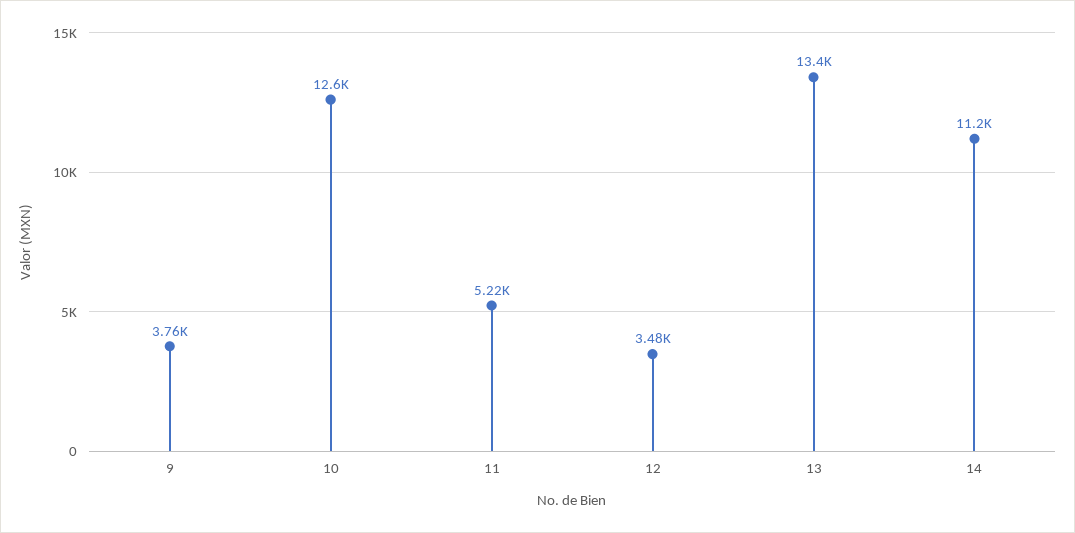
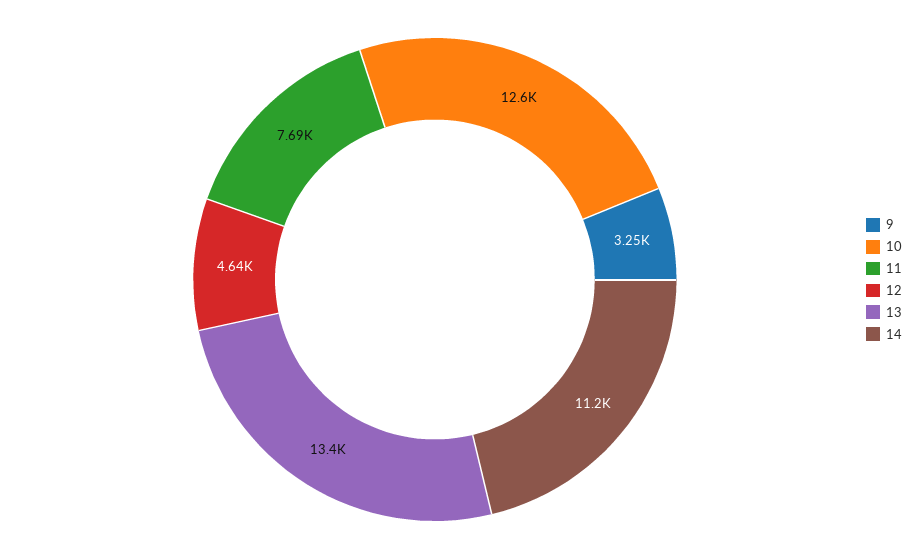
  {
-   "9": 3760,
+   "9": 3250,
    "10": 12600,
-   "11": 5220,
+   "11": 7690,
-   "12": 3480,
+   "12": 4640,
    "13": 13400,
    "14": 11200
  }

